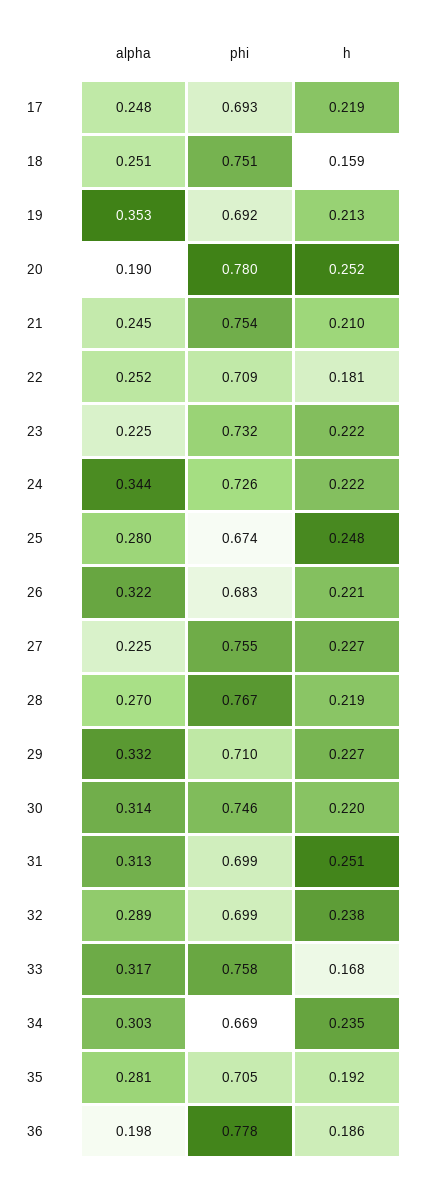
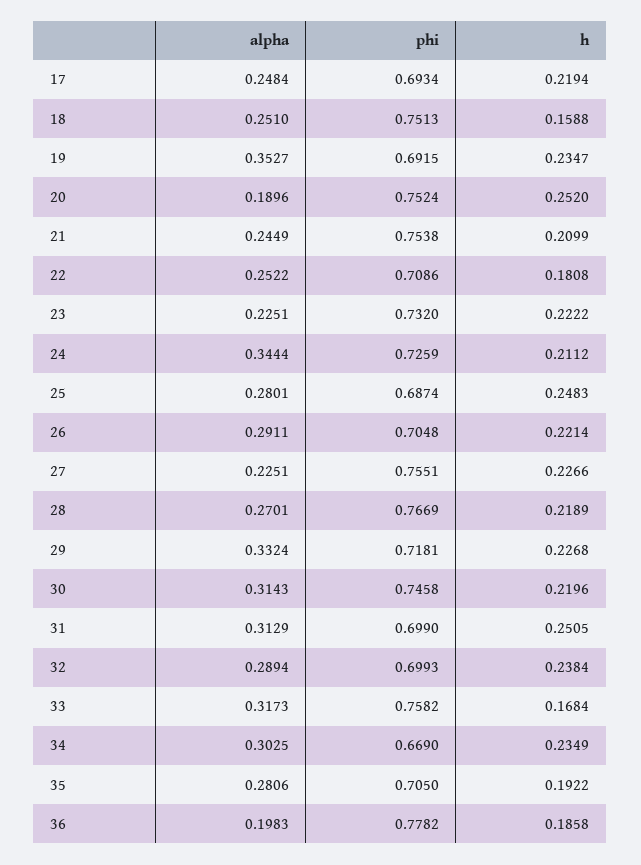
  {
    "alpha": {
      "17": 0.2484,
      "18": 0.251,
      "19": 0.3527,
      "20": 0.1896,
      "21": 0.2449,
      "22": 0.2522,
      "23": 0.2251,
      "24": 0.3444,
      "25": 0.2801,
-     "26": 0.322,
+     "26": 0.2911,
      "27": 0.2251,
      "28": 0.2701,
      "29": 0.3324,
      "30": 0.3143,
      "31": 0.3129,
      "32": 0.2894,
      "33": 0.3173,
      "34": 0.3025,
      "35": 0.2806,
      "36": 0.1983
    },
    "phi": {
      "17": 0.6934,
      "18": 0.7513,
      "19": 0.6915,
-     "20": 0.78,
+     "20": 0.7524,
      "21": 0.7538,
      "22": 0.7086,
      "23": 0.732,
      "24": 0.7259,
-     "25": 0.674,
+     "25": 0.6874,
-     "26": 0.683,
+     "26": 0.7048,
      "27": 0.7551,
      "28": 0.7669,
-     "29": 0.71,
+     "29": 0.7181,
      "30": 0.7458,
      "31": 0.699,
      "32": 0.6993,
      "33": 0.7582,
      "34": 0.669,
      "35": 0.705,
      "36": 0.7782
    },
    "h": {
      "17": 0.2194,
      "18": 0.1588,
-     "19": 0.213,
+     "19": 0.2347,
      "20": 0.252,
      "21": 0.2099,
      "22": 0.1808,
      "23": 0.2222,
-     "24": 0.222,
+     "24": 0.2112,
      "25": 0.2483,
      "26": 0.2214,
      "27": 0.2266,
      "28": 0.2189,
      "29": 0.2268,
      "30": 0.2196,
      "31": 0.2505,
      "32": 0.2384,
      "33": 0.1684,
      "34": 0.2349,
      "35": 0.1922,
      "36": 0.1858
    }
  }

